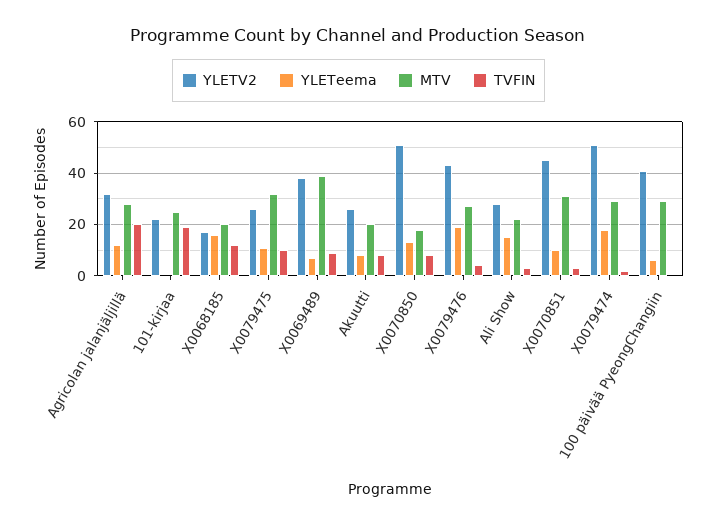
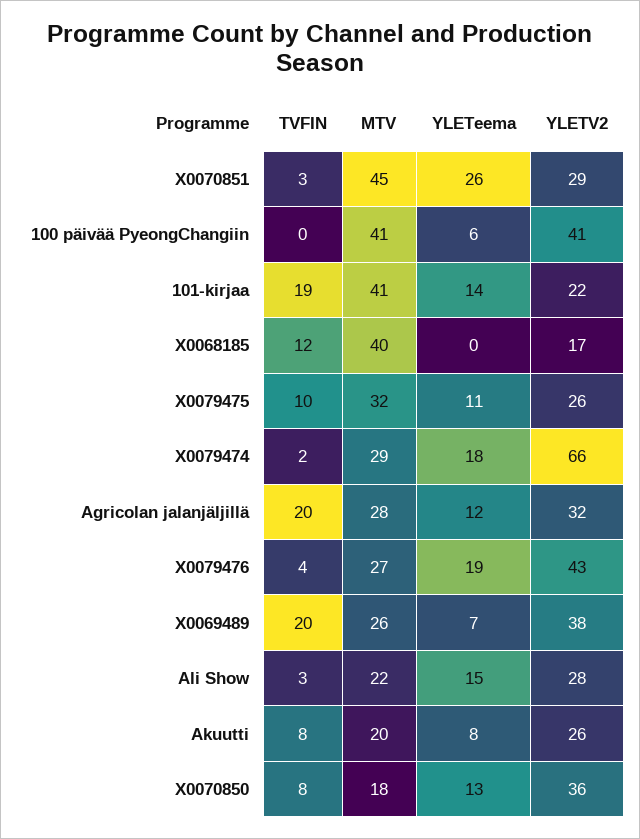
  {
    "YLETV2": {
      "Agricolan jalanjäljillä": 32,
      "101-kirjaa": 22,
      "X0068185": 17,
      "X0079475": 26,
      "X0069489": 38,
      "Akuutti": 26,
-     "X0070850": 50,
+     "X0070850": 36,
      "X0079476": 43,
      "Ali Show": 28,
-     "X0070851": 45,
+     "X0070851": 29,
-     "X0079474": 50,
+     "X0079474": 66,
      "100 päivää PyeongChangiin": 41
    },
    "YLETeema": {
      "Agricolan jalanjäljillä": 12,
-     "101-kirjaa": 0,
+     "101-kirjaa": 14,
-     "X0068185": 15,
+     "X0068185": 0,
      "X0079475": 11,
      "X0069489": 7,
      "Akuutti": 8,
      "X0070850": 13,
      "X0079476": 19,
      "Ali Show": 15,
-     "X0070851": 10,
+     "X0070851": 26,
      "X0079474": 18,
      "100 päivää PyeongChangiin": 6
    },
    "MTV": {
      "Agricolan jalanjäljillä": 28,
-     "101-kirjaa": 25,
+     "101-kirjaa": 41,
-     "X0068185": 20,
+     "X0068185": 40,
      "X0079475": 32,
-     "X0069489": 40,
+     "X0069489": 26,
      "Akuutti": 20,
      "X0070850": 18,
      "X0079476": 27,
      "Ali Show": 22,
-     "X0070851": 30,
+     "X0070851": 45,
      "X0079474": 29,
-     "100 päivää PyeongChangiin": 30
+     "100 päivää PyeongChangiin": 41
    },
    "TVFIN": {
      "Agricolan jalanjäljillä": 20,
      "101-kirjaa": 19,
      "X0068185": 12,
      "X0079475": 10,
-     "X0069489": 10,
+     "X0069489": 20,
      "Akuutti": 8,
      "X0070850": 8,
      "X0079476": 4,
      "Ali Show": 3,
      "X0070851": 3,
      "X0079474": 2,
      "100 päivää PyeongChangiin": 0
    }
  }

